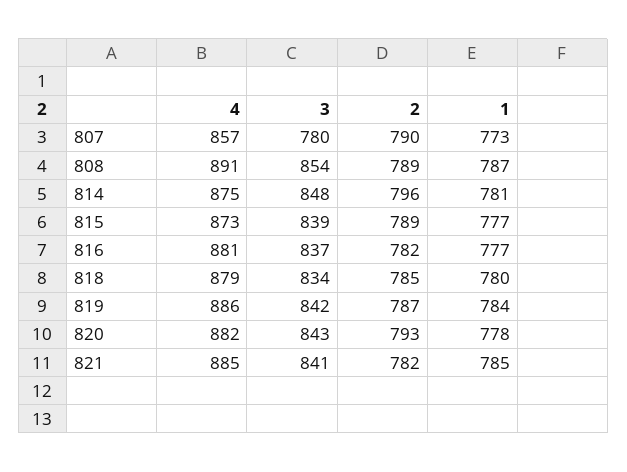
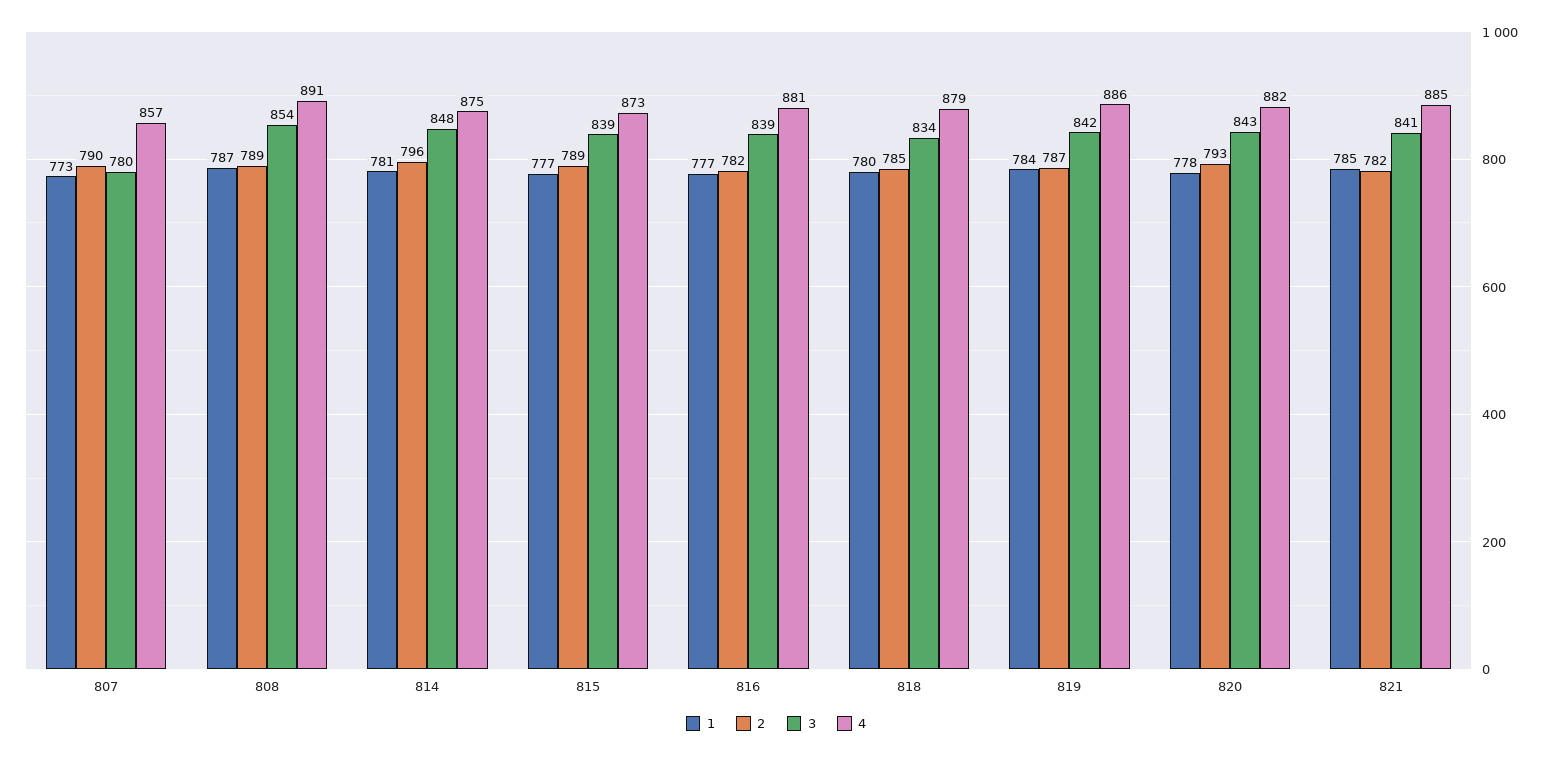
  {
    "4": {
      "807": 857,
      "808": 891,
      "814": 875,
      "815": 873,
      "816": 881,
      "818": 879,
      "819": 886,
      "820": 882,
      "821": 885
    },
    "3": {
      "807": 780,
      "808": 854,
      "814": 848,
      "815": 839,
-     "816": 837,
+     "816": 839,
      "818": 834,
      "819": 842,
      "820": 843,
      "821": 841
    },
    "2": {
      "807": 790,
      "808": 789,
      "814": 796,
      "815": 789,
      "816": 782,
      "818": 785,
      "819": 787,
      "820": 793,
      "821": 782
    },
    "1": {
      "807": 773,
      "808": 787,
      "814": 781,
      "815": 777,
      "816": 777,
      "818": 780,
      "819": 784,
      "820": 778,
      "821": 785
    }
  }

